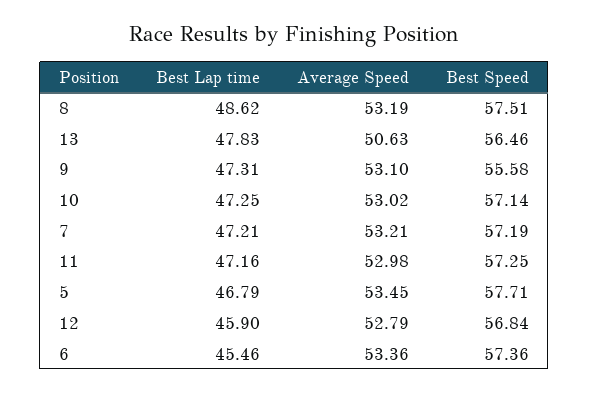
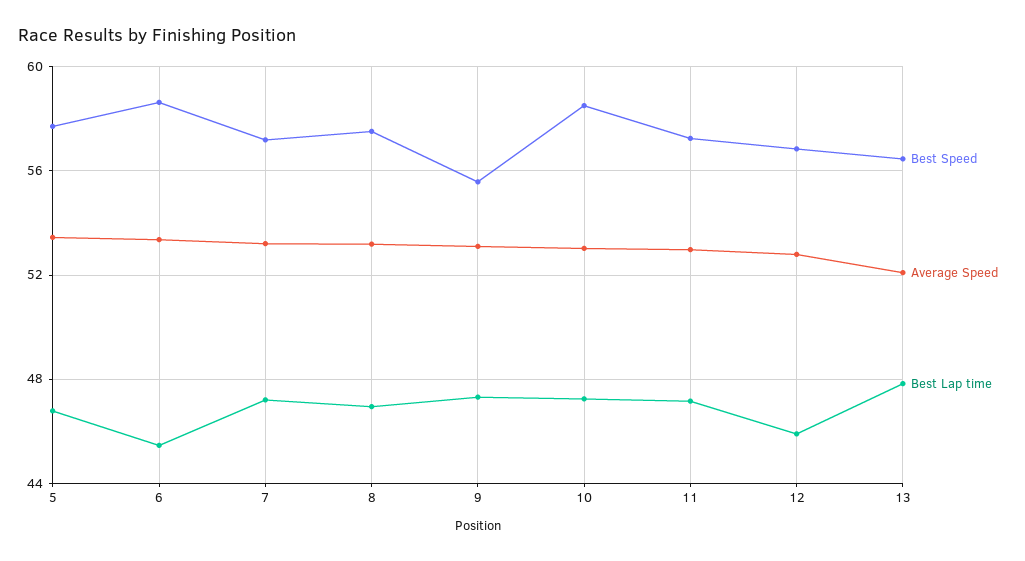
  {
    "Best Lap time": {
-     "8": 48.62,
+     "8": 47,
      "13": 47.83,
      "9": 47.31,
      "10": 47.25,
      "7": 47.21,
      "11": 47.16,
      "5": 46.79,
      "12": 45.9,
      "6": 45.46
    },
    "Average Speed": {
      "8": 53.19,
-     "13": 50.63,
+     "13": 52,
      "9": 53.1,
      "10": 53.02,
      "7": 53.21,
      "11": 52.98,
      "5": 53.45,
      "12": 52.79,
      "6": 53.36
    },
    "Best Speed": {
      "8": 57.51,
      "13": 56.46,
      "9": 55.58,
-     "10": 57.14,
+     "10": 58.5,
      "7": 57.19,
      "11": 57.25,
      "5": 57.71,
      "12": 56.84,
-     "6": 57.36
+     "6": 58.5
    }
  }

